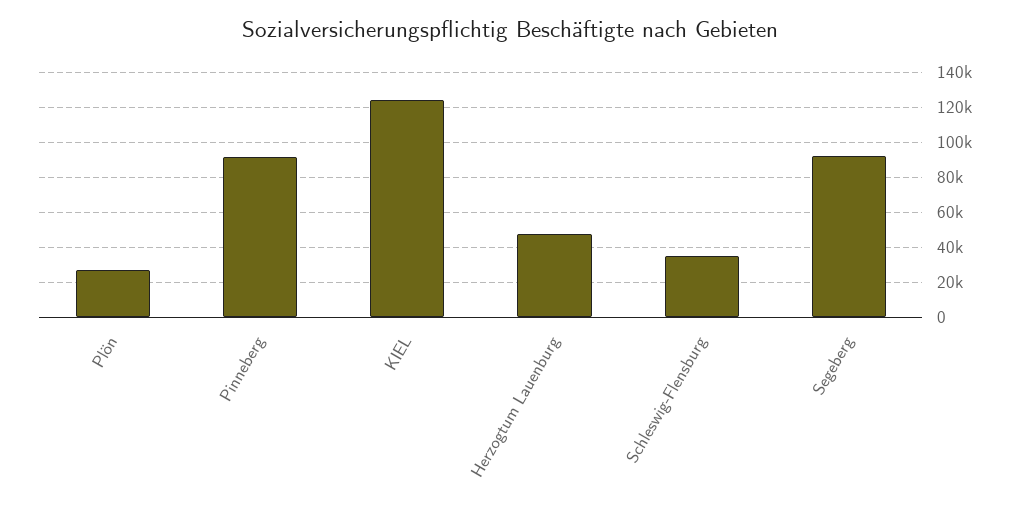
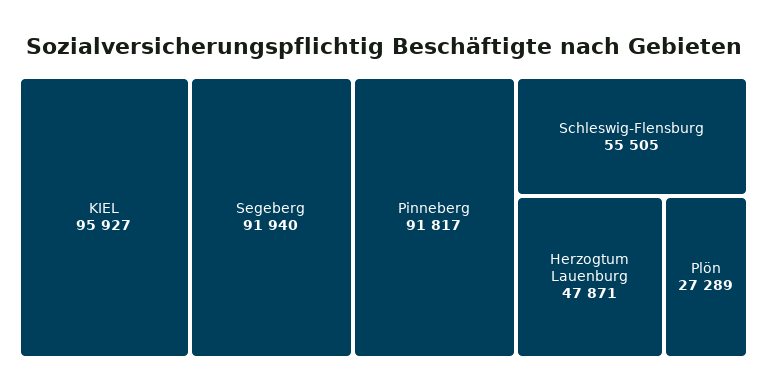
  {
    "Plön": 27289,
    "Pinneberg": 91817,
-   "KIEL": 125000,
+   "KIEL": 95927,
    "Herzogtum Lauenburg": 47871,
-   "Schleswig-Flensburg": 35000,
+   "Schleswig-Flensburg": 55505,
    "Segeberg": 91940
  }

